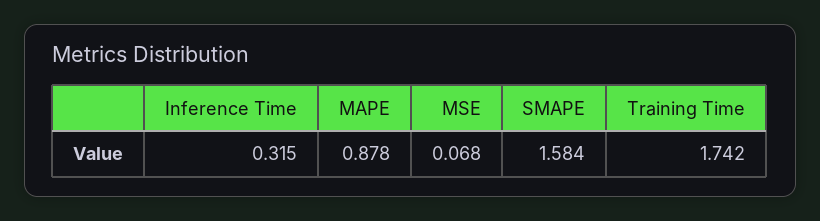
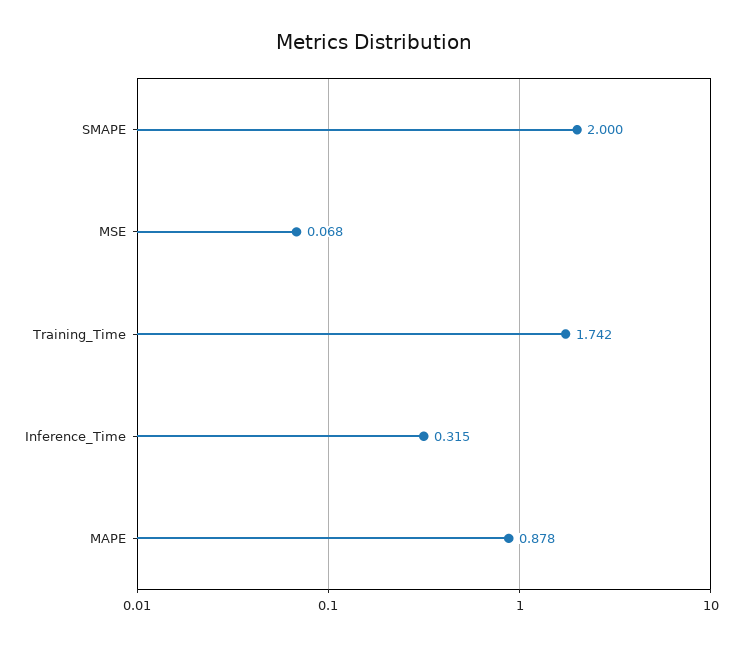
  {
    "Inference Time": 0.315,
    "MAPE": 0.878,
    "MSE": 0.068,
-   "SMAPE": 1.584,
+   "SMAPE": 2,
    "Training Time": 1.742
  }

